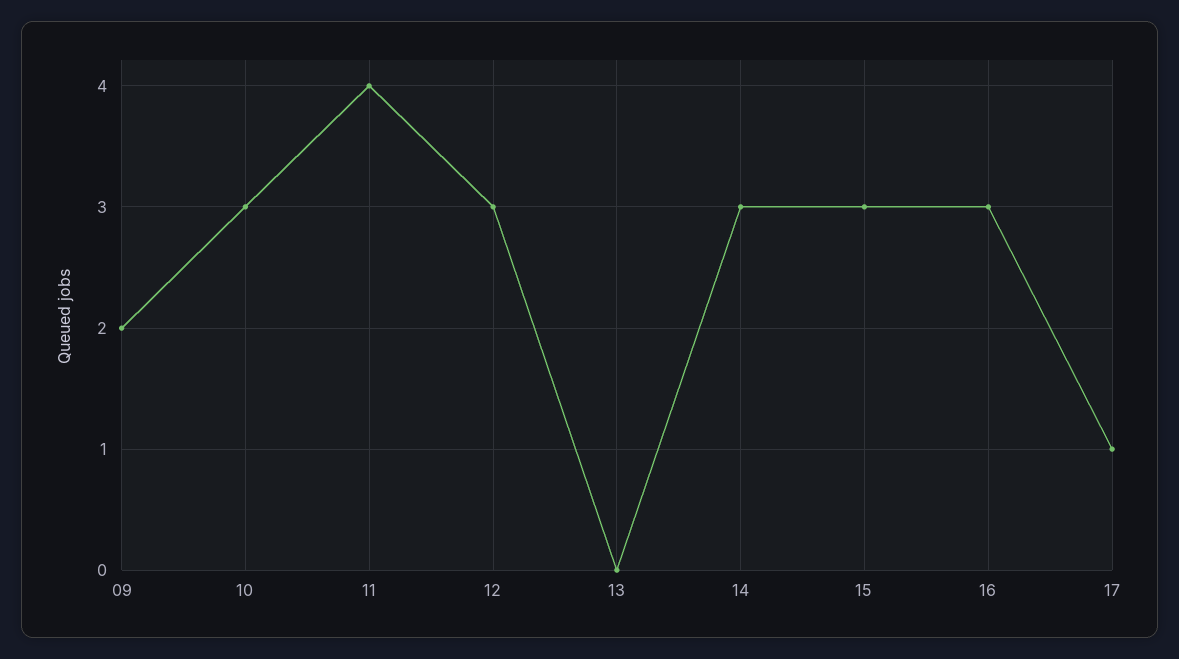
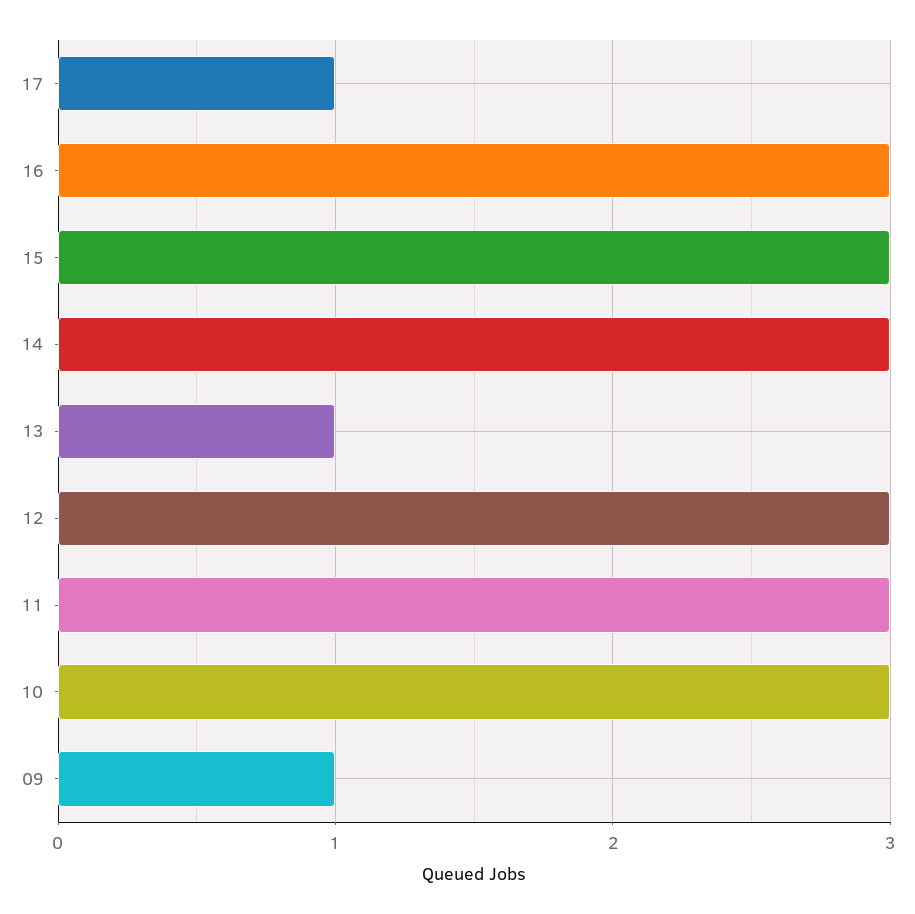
  {
-   "09": 2,
+   "09": 1,
    "10": 3,
-   "11": 4,
+   "11": 3,
    "12": 3,
-   "13": 0,
+   "13": 1,
    "14": 3,
    "15": 3,
    "16": 3,
    "17": 1
  }

